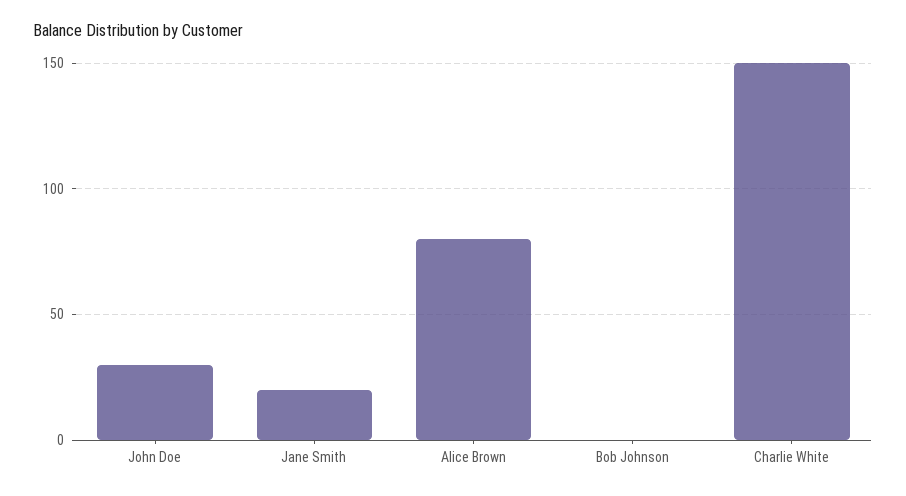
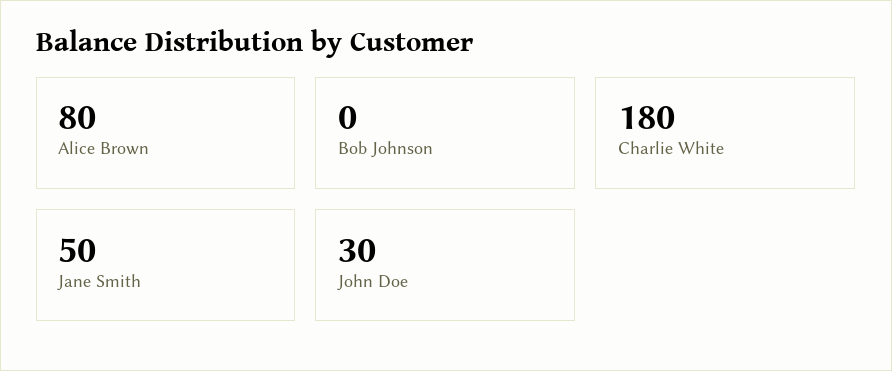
  {
    "John Doe": 30,
-   "Jane Smith": 20,
+   "Jane Smith": 50,
    "Alice Brown": 80,
    "Bob Johnson": 0,
-   "Charlie White": 150
+   "Charlie White": 180
  }

